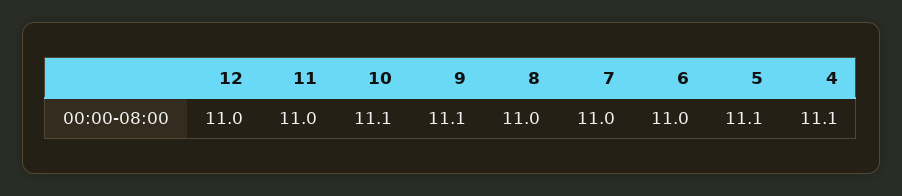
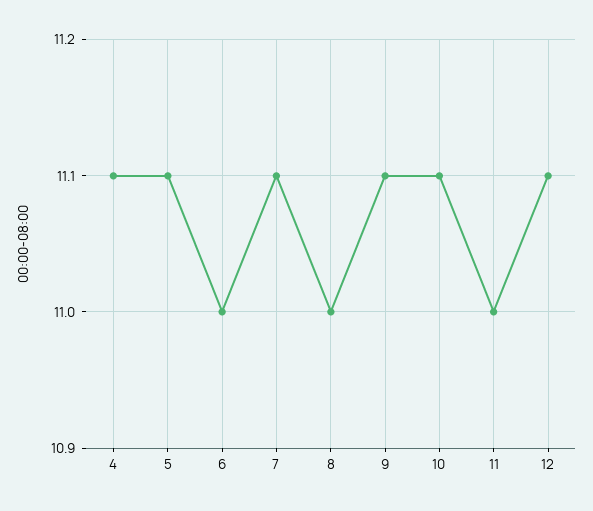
  {
-   "12": 11,
+   "12": 11.1,
    "11": 11,
    "10": 11.1,
    "9": 11.1,
    "8": 11,
-   "7": 11,
+   "7": 11.1,
    "6": 11,
    "5": 11.1,
    "4": 11.1
  }

